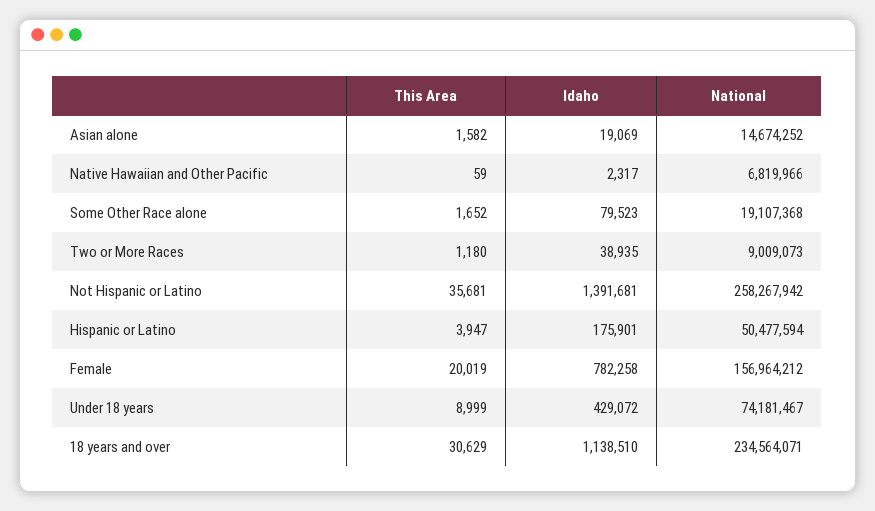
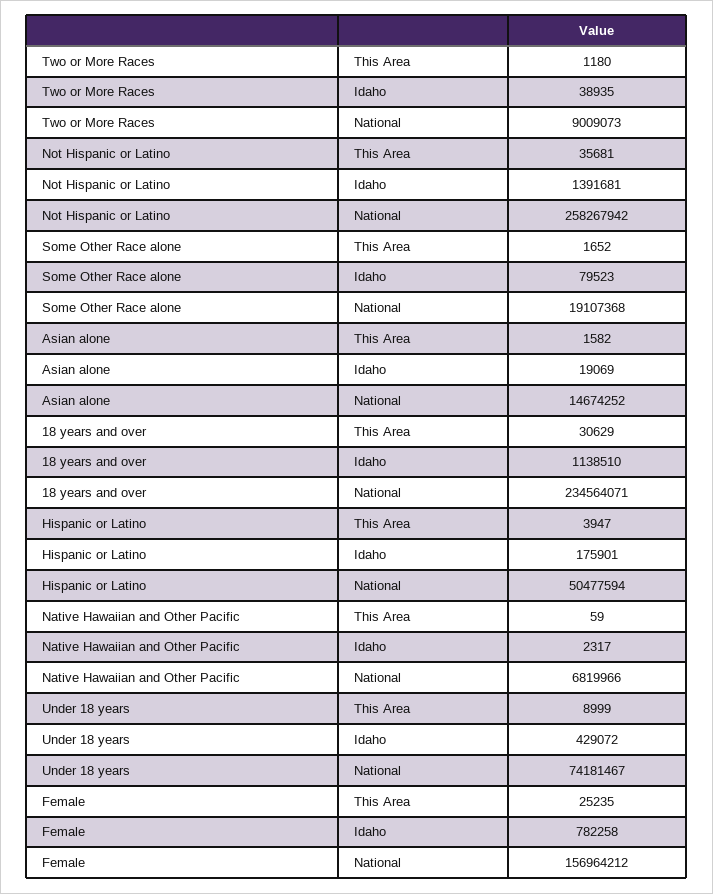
  {
    "This Area": {
      "Asian alone": 1582,
      "Native Hawaiian and Other Pacific": 59,
      "Some Other Race alone": 1652,
      "Two or More Races": 1180,
      "Not Hispanic or Latino": 35681,
      "Hispanic or Latino": 3947,
-     "Female": 20019,
+     "Female": 25235,
      "Under 18 years": 8999,
      "18 years and over": 30629
    },
    "Idaho": {
      "Asian alone": 19069,
      "Native Hawaiian and Other Pacific": 2317,
      "Some Other Race alone": 79523,
      "Two or More Races": 38935,
      "Not Hispanic or Latino": 1391681,
      "Hispanic or Latino": 175901,
      "Female": 782258,
      "Under 18 years": 429072,
      "18 years and over": 1138510
    },
    "National": {
      "Asian alone": 14674252,
      "Native Hawaiian and Other Pacific": 6819966,
      "Some Other Race alone": 19107368,
      "Two or More Races": 9009073,
      "Not Hispanic or Latino": 258267942,
      "Hispanic or Latino": 50477594,
      "Female": 156964212,
      "Under 18 years": 74181467,
      "18 years and over": 234564071
    }
  }

